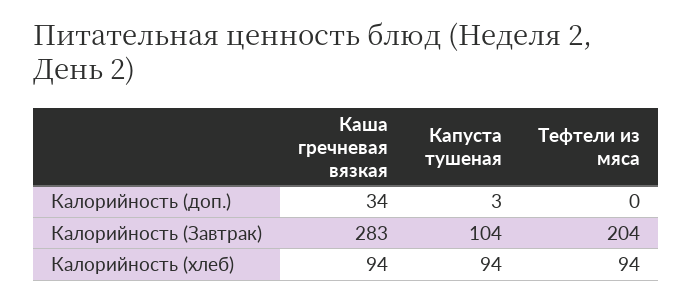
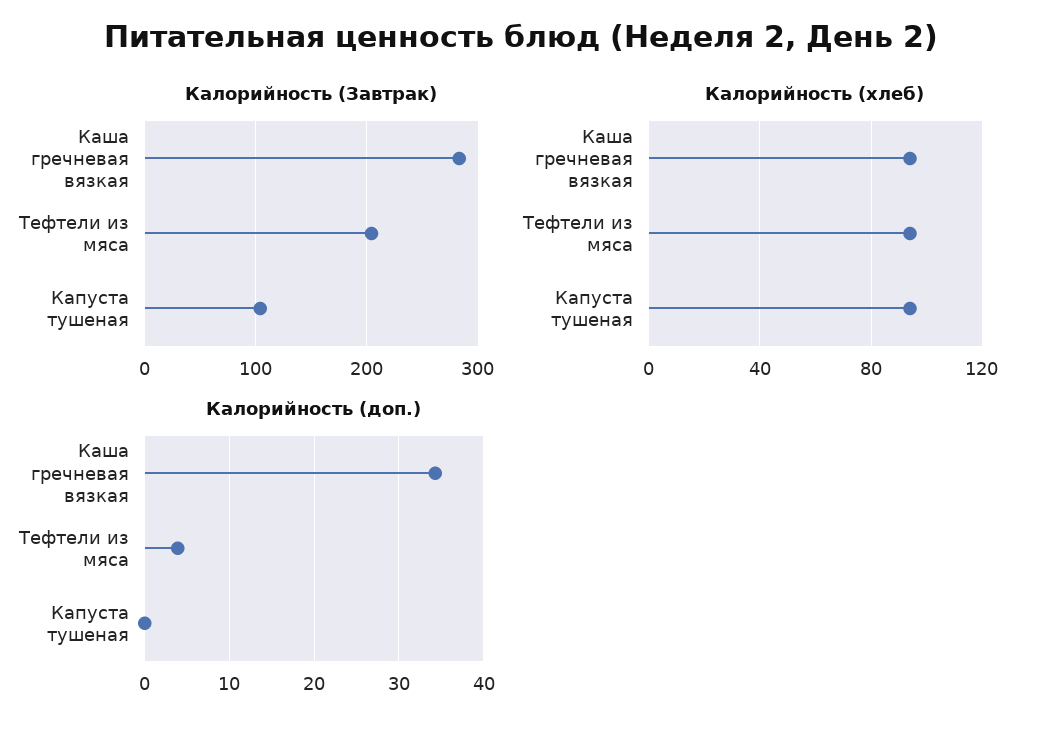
  {
    "Калорийность (доп.)": {
      "Каша гречневая вязкая": 34,
-     "Капуста тушеная": 3,
+     "Капуста тушеная": 0,
-     "Тефтели из мяса": 0
+     "Тефтели из мяса": 4
    },
    "Калорийность (Завтрак)": {
      "Каша гречневая вязкая": 283,
      "Капуста тушеная": 104,
      "Тефтели из мяса": 204
    },
    "Калорийность (хлеб)": {
      "Каша гречневая вязкая": 94,
      "Капуста тушеная": 94,
      "Тефтели из мяса": 94
    }
  }

